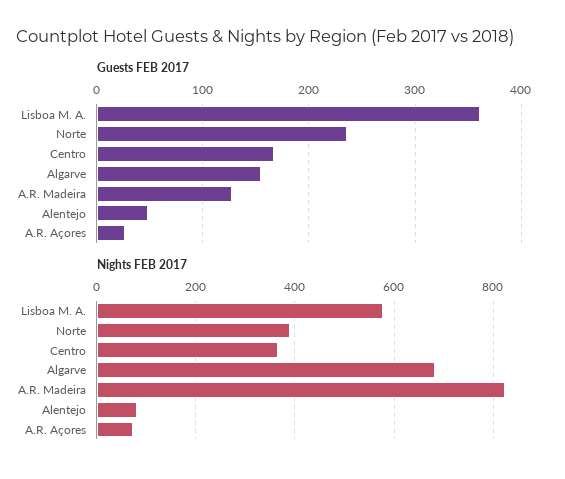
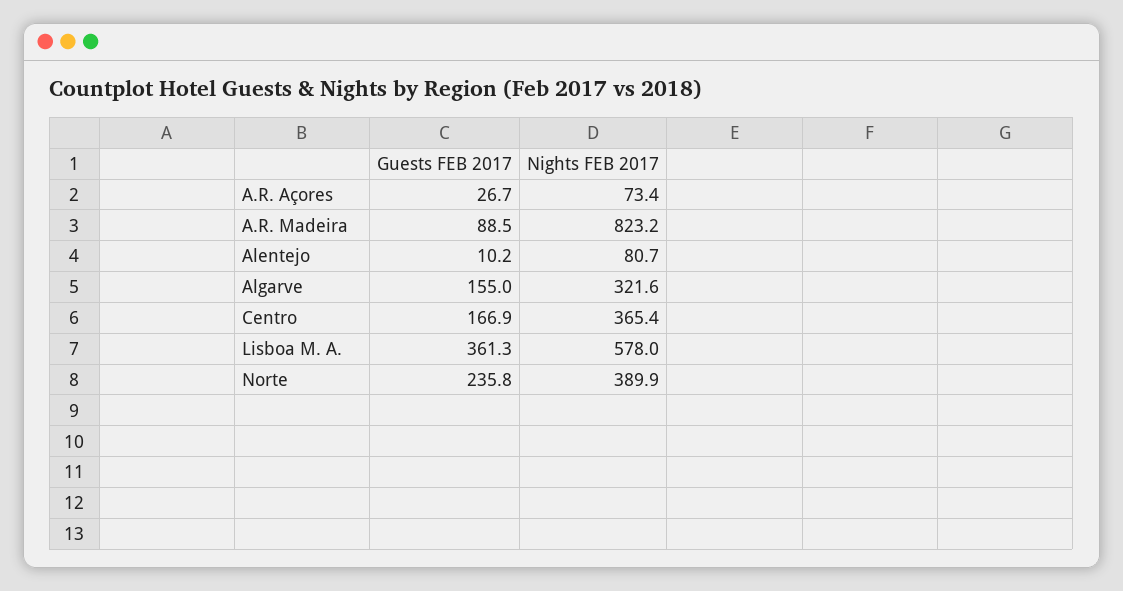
  {
    "Guests FEB 2017": {
      "Lisboa M. A.": 361.3,
      "Norte": 235.8,
      "Centro": 166.9,
      "Algarve": 155,
-     "A.R. Madeira": 130,
+     "A.R. Madeira": 88.5,
-     "Alentejo": 50,
+     "Alentejo": 10.2,
      "A.R. Açores": 26.7
    },
    "Nights FEB 2017": {
      "Lisboa M. A.": 578,
      "Norte": 389.9,
      "Centro": 365.4,
-     "Algarve": 680,
+     "Algarve": 321.6,
      "A.R. Madeira": 823.2,
      "Alentejo": 80.7,
      "A.R. Açores": 73.4
    }
  }

